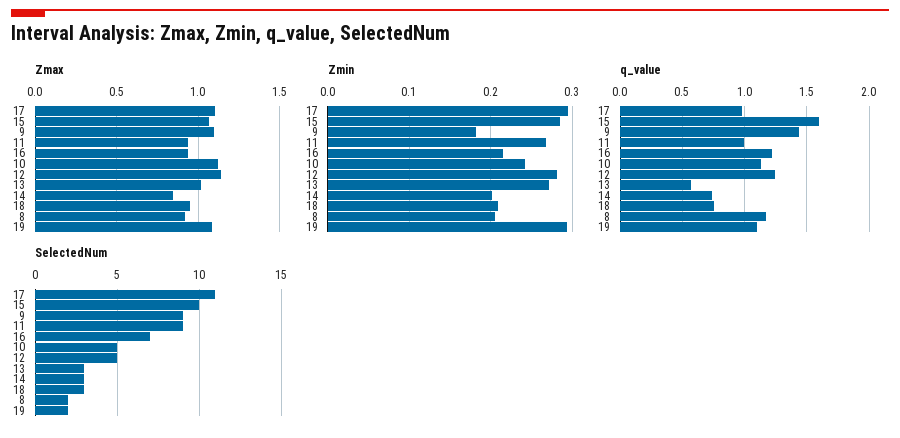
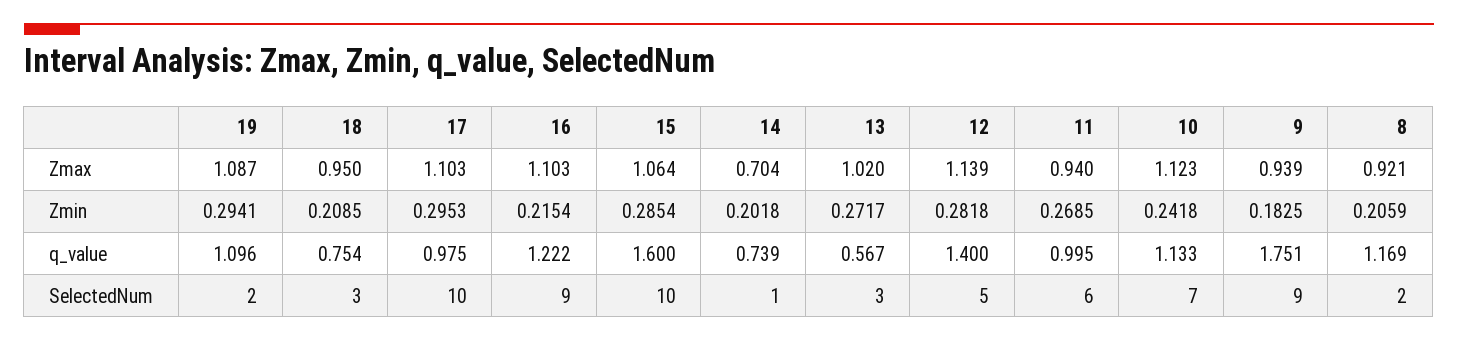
  {
    "Zmax": {
      "17": 1.103,
      "15": 1.064,
-     "9": 1.1,
+     "9": 0.939,
      "11": 0.94,
-     "16": 0.95,
+     "16": 1.103,
      "10": 1.123,
      "12": 1.139,
      "13": 1.02,
-     "14": 0.85,
+     "14": 0.704,
      "18": 0.95,
      "8": 0.921,
      "19": 1.087
    },
    "Zmin": {
      "17": 0.2953,
      "15": 0.2854,
      "9": 0.1825,
      "11": 0.2685,
      "16": 0.2154,
      "10": 0.2418,
      "12": 0.2818,
      "13": 0.2717,
      "14": 0.2018,
      "18": 0.2085,
      "8": 0.2059,
      "19": 0.2941
    },
    "q_value": {
      "17": 0.975,
      "15": 1.6,
-     "9": 1.45,
+     "9": 1.751,
      "11": 0.995,
      "16": 1.222,
      "10": 1.133,
-     "12": 1.25,
+     "12": 1.4,
      "13": 0.567,
      "14": 0.739,
      "18": 0.754,
      "8": 1.169,
      "19": 1.096
    },
    "SelectedNum": {
-     "17": 11,
+     "17": 10,
      "15": 10,
      "9": 9,
-     "11": 9,
+     "11": 6,
-     "16": 7,
+     "16": 9,
-     "10": 5,
+     "10": 7,
      "12": 5,
      "13": 3,
-     "14": 3,
+     "14": 1,
      "18": 3,
      "8": 2,
      "19": 2
    }
  }

